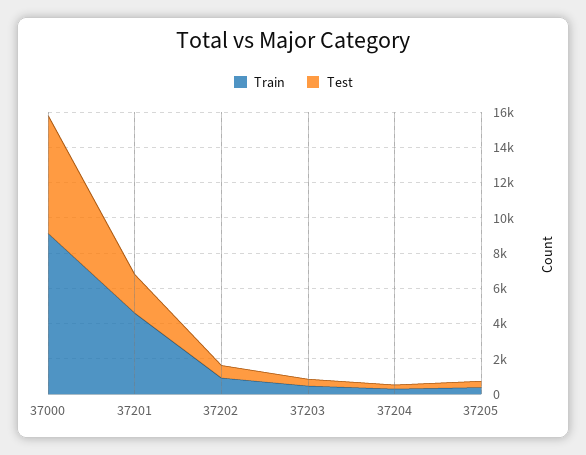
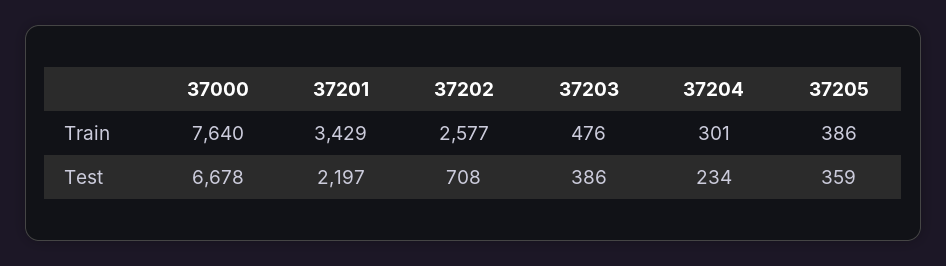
  {
    "Train": {
-     "37000": 9000,
+     "37000": 7640,
-     "37201": 4500,
+     "37201": 3429,
-     "37202": 1000,
+     "37202": 2577,
      "37203": 476,
      "37204": 301,
      "37205": 386
    },
    "Test": {
      "37000": 6678,
      "37201": 2197,
      "37202": 708,
      "37203": 386,
      "37204": 234,
      "37205": 359
    }
  }

